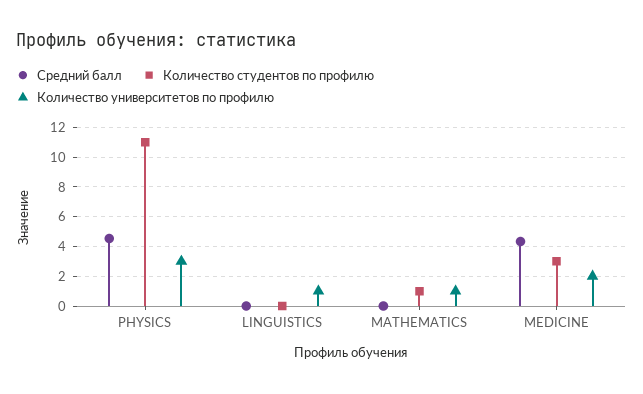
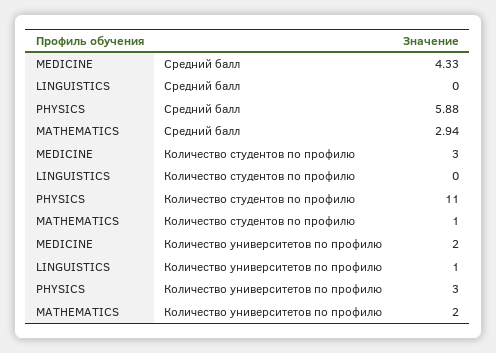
  {
    "Средний балл": {
-     "PHYSICS": 4.5,
+     "PHYSICS": 5.88,
      "LINGUISTICS": 0,
-     "MATHEMATICS": 0,
+     "MATHEMATICS": 2.94,
      "MEDICINE": 4.33
    },
    "Количество студентов по профилю": {
      "PHYSICS": 11,
      "LINGUISTICS": 0,
      "MATHEMATICS": 1,
      "MEDICINE": 3
    },
    "Количество университетов по профилю": {
      "PHYSICS": 3,
      "LINGUISTICS": 1,
-     "MATHEMATICS": 1,
+     "MATHEMATICS": 2,
      "MEDICINE": 2
    }
  }

